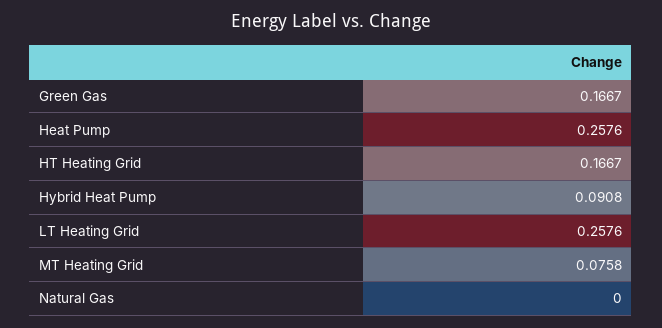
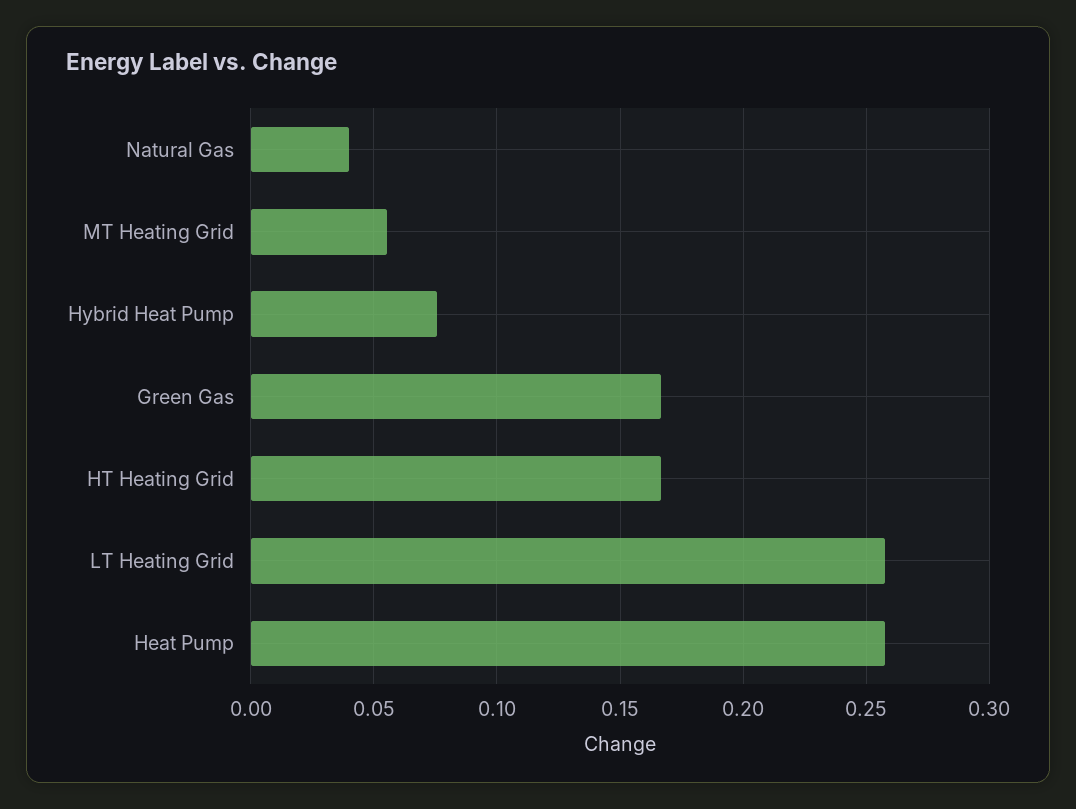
  {
    "Green Gas": 0.1667,
    "Heat Pump": 0.2576,
    "HT Heating Grid": 0.1667,
-   "Hybrid Heat Pump": 0.0908,
+   "Hybrid Heat Pump": 0.075,
    "LT Heating Grid": 0.2576,
-   "MT Heating Grid": 0.0758,
+   "MT Heating Grid": 0.055,
-   "Natural Gas": 0
+   "Natural Gas": 0.04
  }

